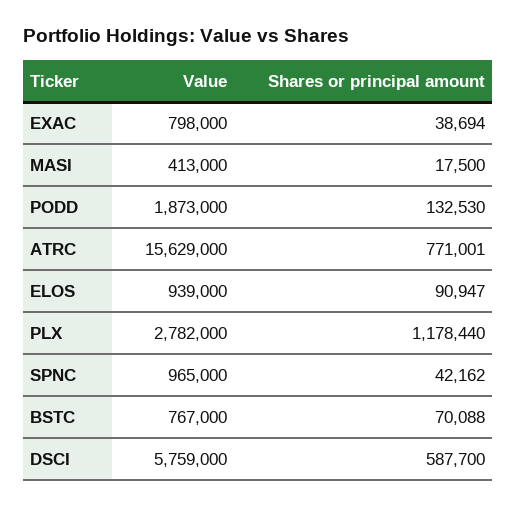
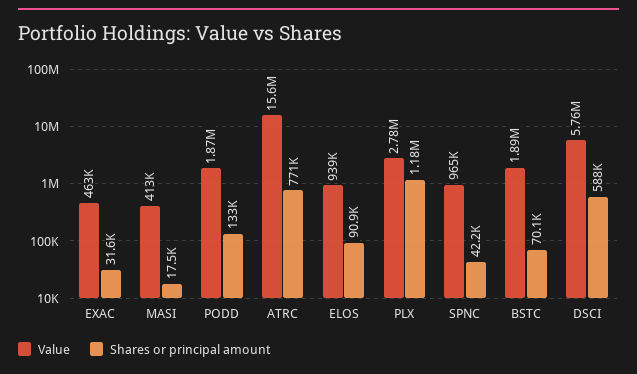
  {
    "Value": {
-     "EXAC": 798000,
+     "EXAC": 463000,
      "MASI": 413000,
      "PODD": 1873000,
      "ATRC": 15629000,
      "ELOS": 939000,
      "PLX": 2782000,
      "SPNC": 965000,
-     "BSTC": 767000,
+     "BSTC": 1890000,
      "DSCI": 5759000
    },
    "Shares or principal amount": {
-     "EXAC": 38694,
+     "EXAC": 31600,
      "MASI": 17500,
      "PODD": 132530,
      "ATRC": 771001,
      "ELOS": 90947,
      "PLX": 1178440,
      "SPNC": 42162,
      "BSTC": 70088,
      "DSCI": 587700
    }
  }

